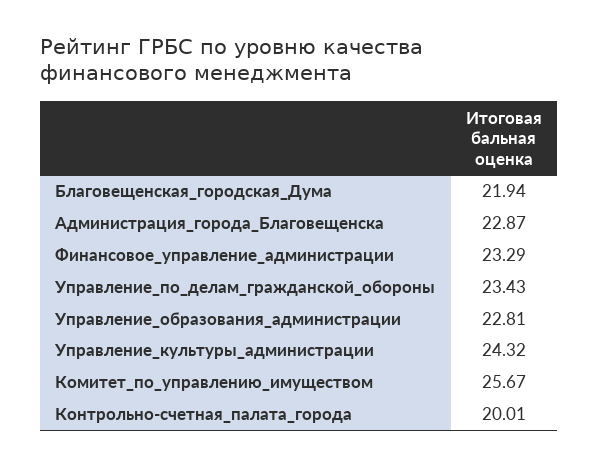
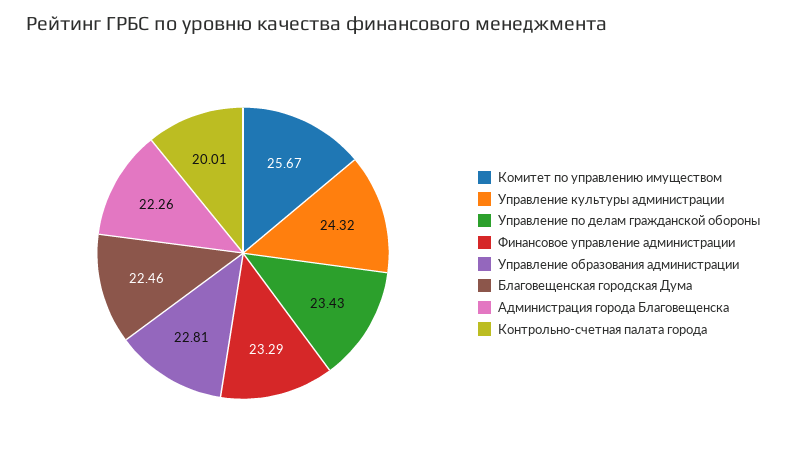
  {
-   "Благовещенская_городская_Дума": 21.94,
+   "Благовещенская_городская_Дума": 22.46,
-   "Администрация_города_Благовещенска": 22.87,
+   "Администрация_города_Благовещенска": 22.26,
    "Финансовое_управление_администрации": 23.29,
    "Управление_по_делам_гражданской_обороны": 23.43,
    "Управление_образования_администрации": 22.81,
    "Управление_культуры_администрации": 24.32,
    "Комитет_по_управлению_имуществом": 25.67,
    "Контрольно-счетная_палата_города": 20.01
  }

